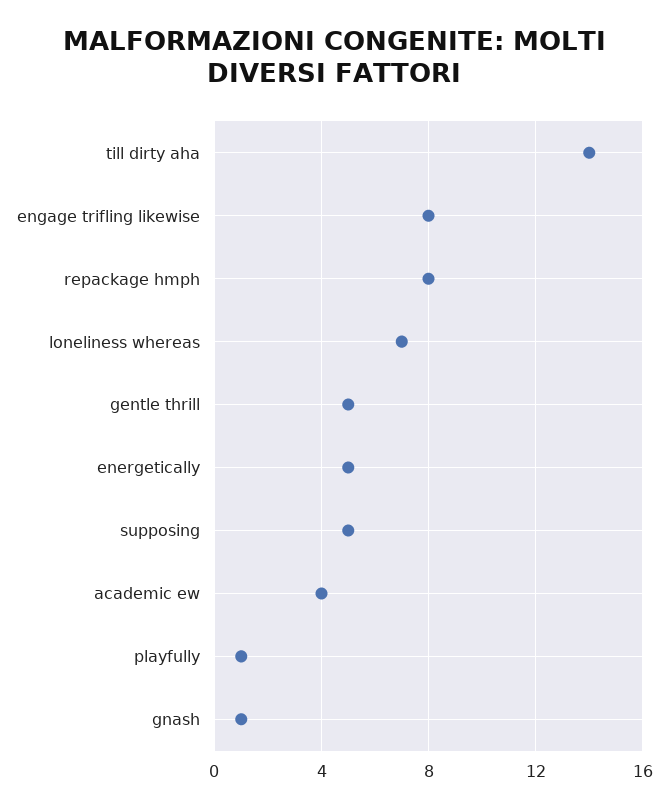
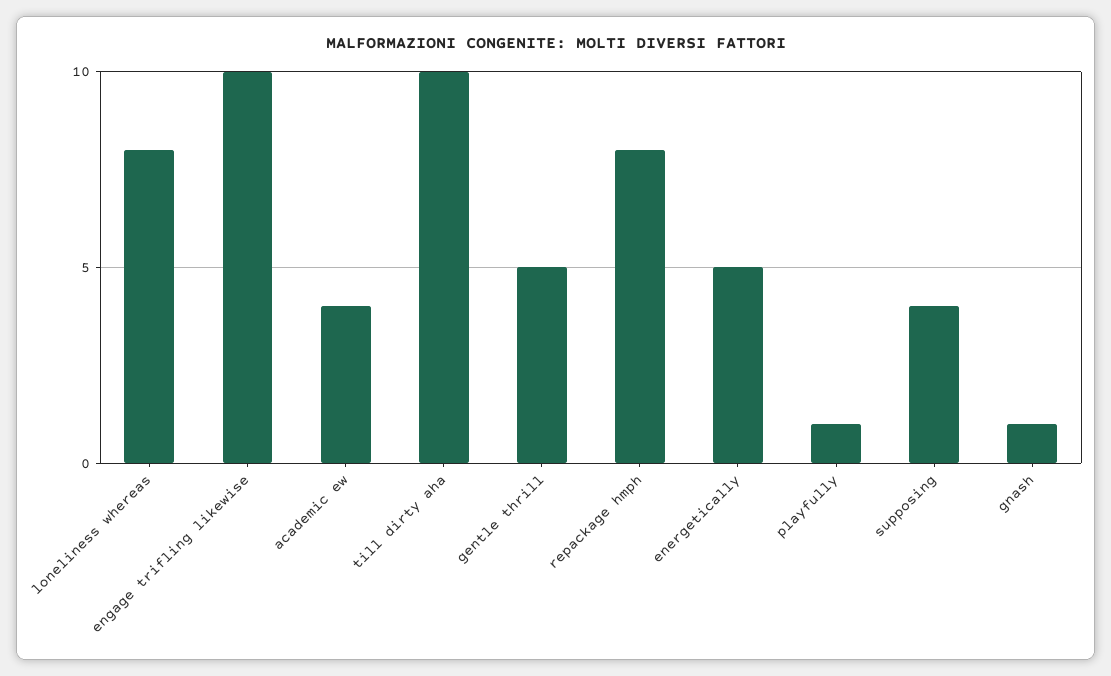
  {
-   "till dirty aha": 14,
+   "till dirty aha": 10,
-   "engage trifling likewise": 8,
+   "engage trifling likewise": 10,
    "repackage hmph": 8,
-   "loneliness whereas": 7,
+   "loneliness whereas": 8,
    "gentle thrill": 5,
    "energetically": 5,
-   "supposing": 5,
+   "supposing": 4,
    "academic ew": 4,
    "playfully": 1,
    "gnash": 1
  }

